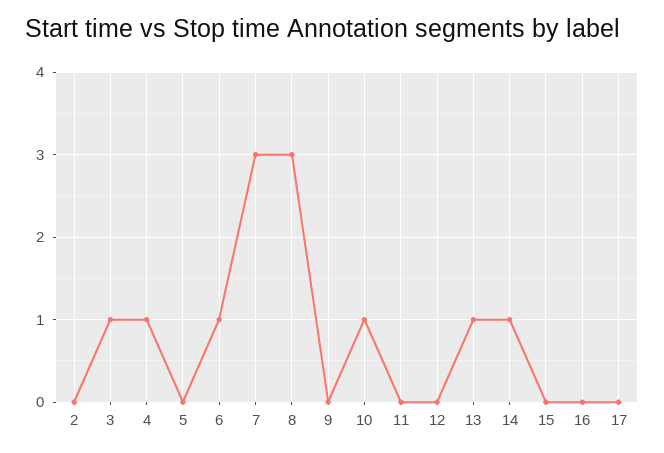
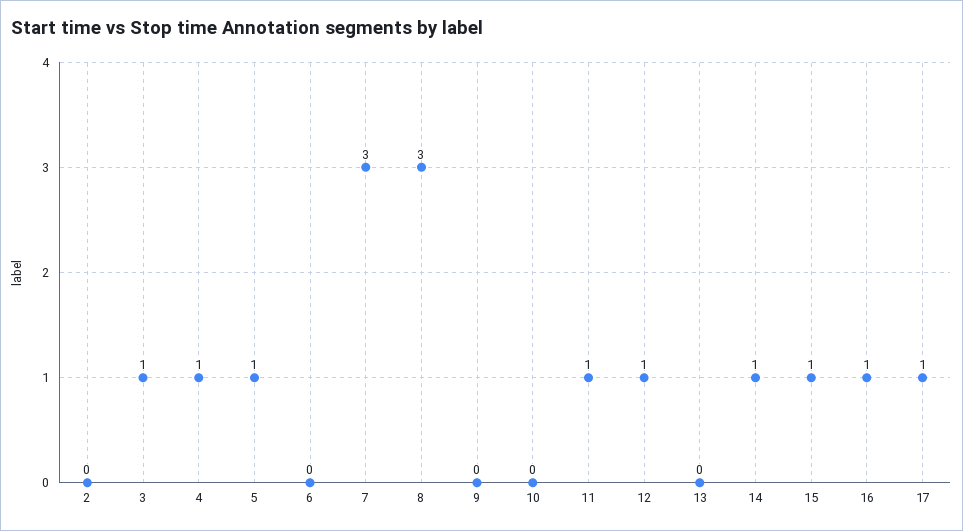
  {
    "2": 0,
    "3": 1,
    "4": 1,
-   "5": 0,
+   "5": 1,
-   "6": 1,
+   "6": 0,
    "7": 3,
    "8": 3,
    "9": 0,
-   "10": 1,
+   "10": 0,
-   "11": 0,
+   "11": 1,
-   "12": 0,
+   "12": 1,
-   "13": 1,
+   "13": 0,
    "14": 1,
-   "15": 0,
+   "15": 1,
-   "16": 0,
+   "16": 1,
-   "17": 0
+   "17": 1
  }

